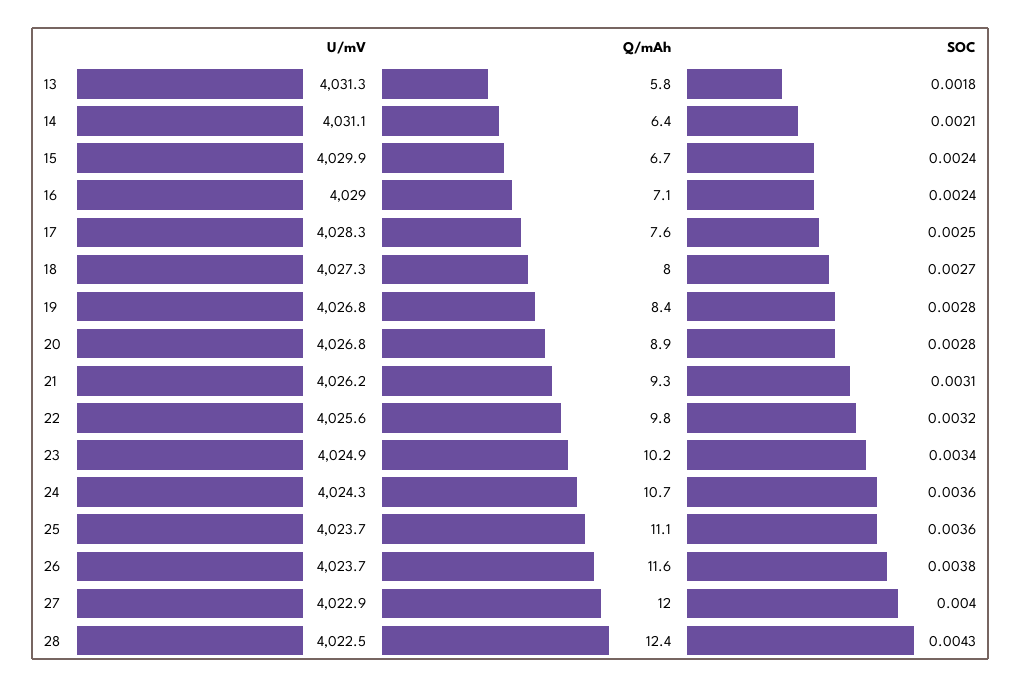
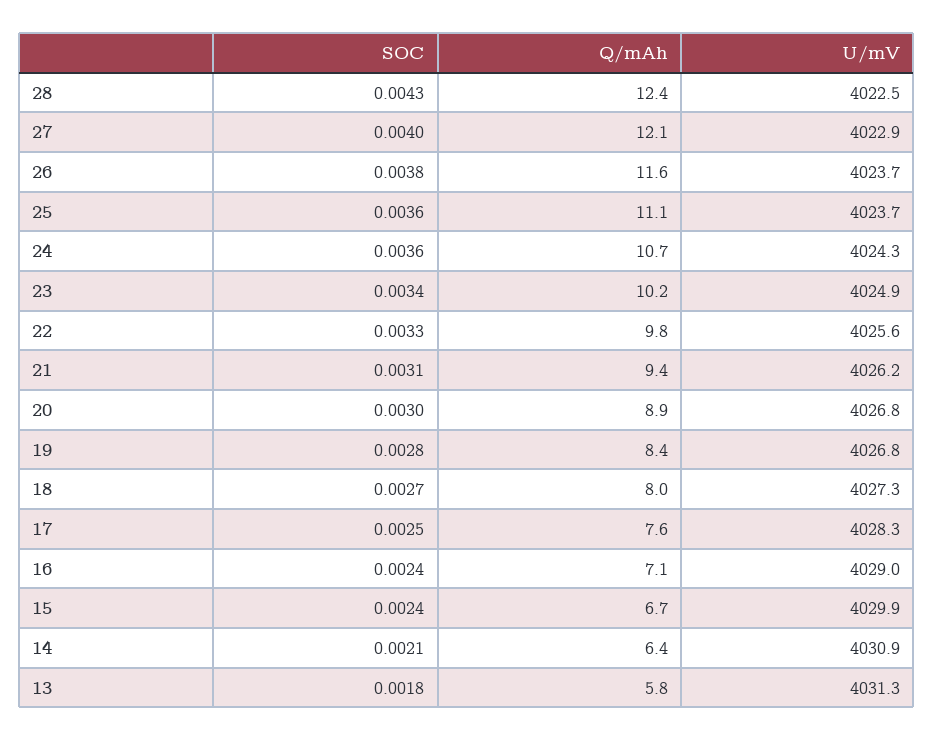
  {
    "U/mV": {
      "13": 4031.3,
-     "14": 4031.1,
+     "14": 4030.9,
      "15": 4029.9,
      "16": 4029,
      "17": 4028.3,
      "18": 4027.3,
      "19": 4026.8,
      "20": 4026.8,
      "21": 4026.2,
      "22": 4025.6,
      "23": 4024.9,
      "24": 4024.3,
      "25": 4023.7,
      "26": 4023.7,
      "27": 4022.9,
      "28": 4022.5
    },
    "Q/mAh": {
      "13": 5.8,
      "14": 6.4,
      "15": 6.7,
      "16": 7.1,
      "17": 7.6,
      "18": 8,
      "19": 8.4,
      "20": 8.9,
-     "21": 9.3,
+     "21": 9.4,
      "22": 9.8,
      "23": 10.2,
      "24": 10.7,
      "25": 11.1,
      "26": 11.6,
-     "27": 12,
+     "27": 12.1,
      "28": 12.4
    },
    "SOC": {
      "13": 0.0018,
      "14": 0.0021,
      "15": 0.0024,
      "16": 0.0024,
      "17": 0.0025,
      "18": 0.0027,
      "19": 0.0028,
-     "20": 0.0028,
+     "20": 0.003,
      "21": 0.0031,
-     "22": 0.0032,
+     "22": 0.0033,
      "23": 0.0034,
      "24": 0.0036,
      "25": 0.0036,
      "26": 0.0038,
      "27": 0.004,
      "28": 0.0043
    }
  }

